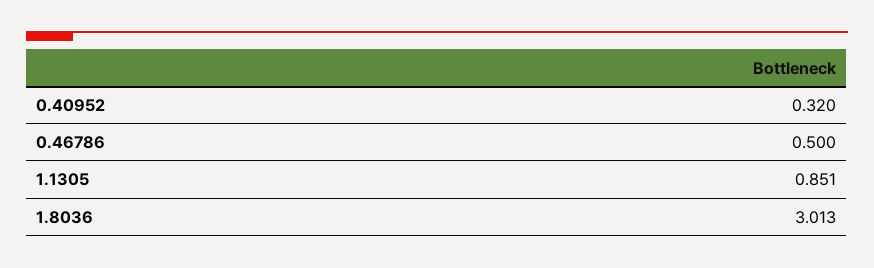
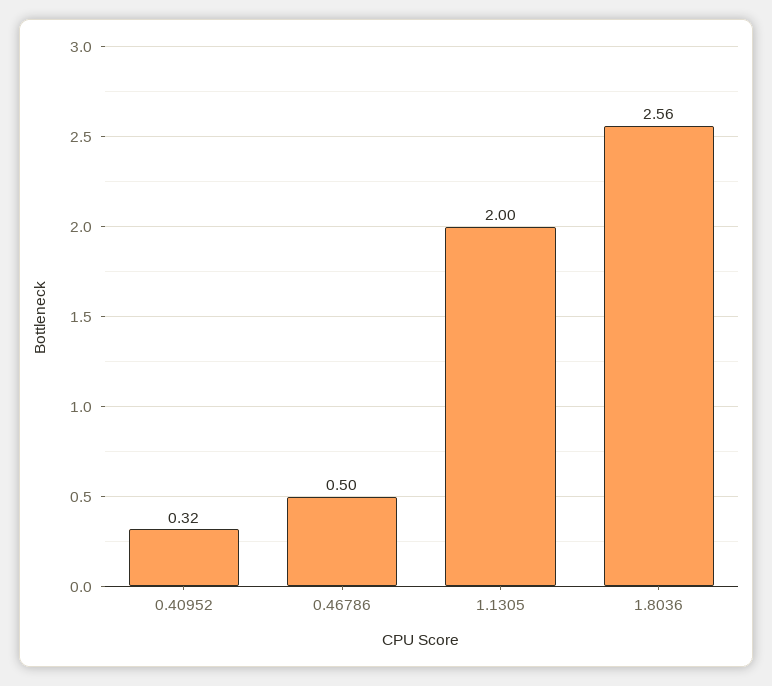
  {
    "0.40952": 0.32,
    "0.46786": 0.5,
-   "1.1305": 0.851,
+   "1.1305": 2,
-   "1.8036": 3.013
+   "1.8036": 2.56
  }

